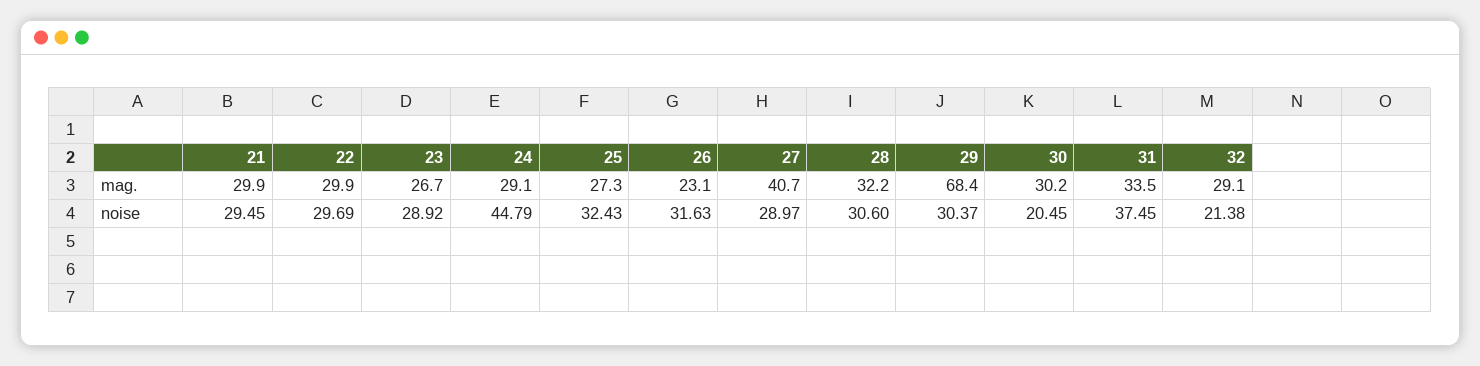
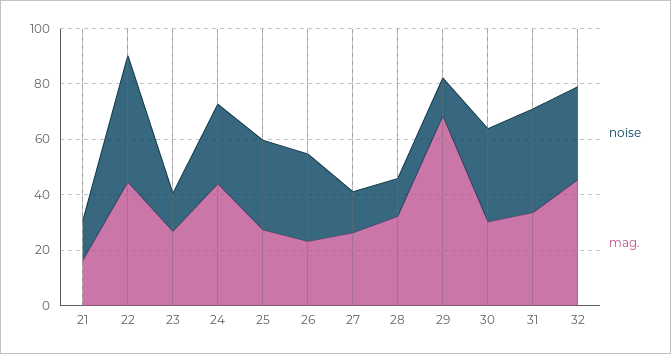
  {
    "mag.": {
-     "21": 29.9,
+     "21": 15,
-     "22": 29.9,
+     "22": 45,
      "23": 26.7,
-     "24": 29.1,
+     "24": 45,
      "25": 27.3,
      "26": 23.1,
-     "27": 40.7,
+     "27": 25,
      "28": 32.2,
      "29": 68.4,
      "30": 30.2,
      "31": 33.5,
-     "32": 29.1
+     "32": 45
    },
    "noise": {
-     "21": 29.45,
+     "21": 15,
-     "22": 29.69,
+     "22": 45,
-     "23": 28.92,
+     "23": 15,
-     "24": 44.79,
+     "24": 30,
      "25": 32.43,
      "26": 31.63,
-     "27": 28.97,
+     "27": 15,
-     "28": 30.6,
+     "28": 15,
-     "29": 30.37,
+     "29": 15,
-     "30": 20.45,
+     "30": 35,
      "31": 37.45,
-     "32": 21.38
+     "32": 35
    }
  }

